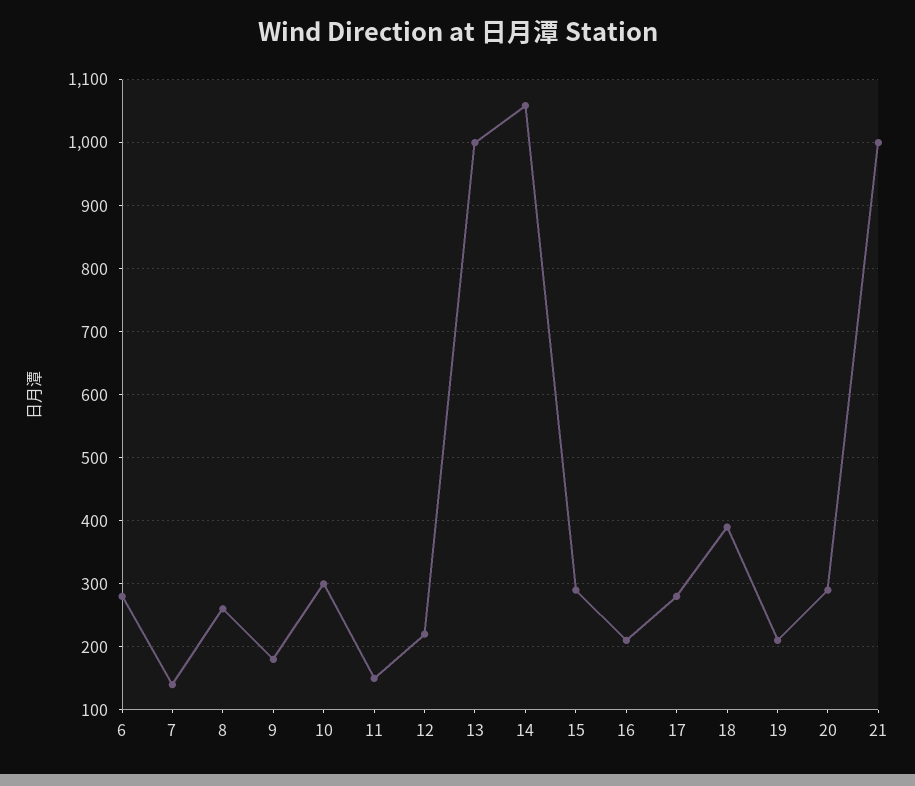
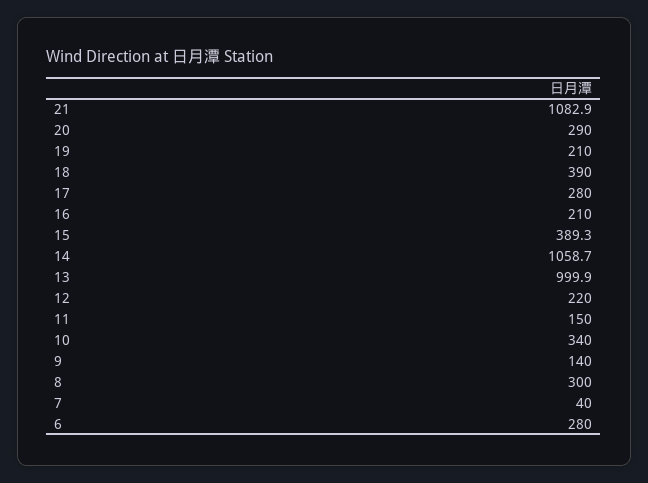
  {
    "6": 280,
-   "7": 140,
+   "7": 40,
-   "8": 260,
+   "8": 300,
-   "9": 180,
+   "9": 140,
-   "10": 300,
+   "10": 340,
    "11": 150,
    "12": 220,
    "13": 999.9,
    "14": 1058.7,
-   "15": 290,
+   "15": 389.3,
    "16": 210,
    "17": 280,
    "18": 390,
    "19": 210,
    "20": 290,
-   "21": 1000
+   "21": 1082.9
  }

